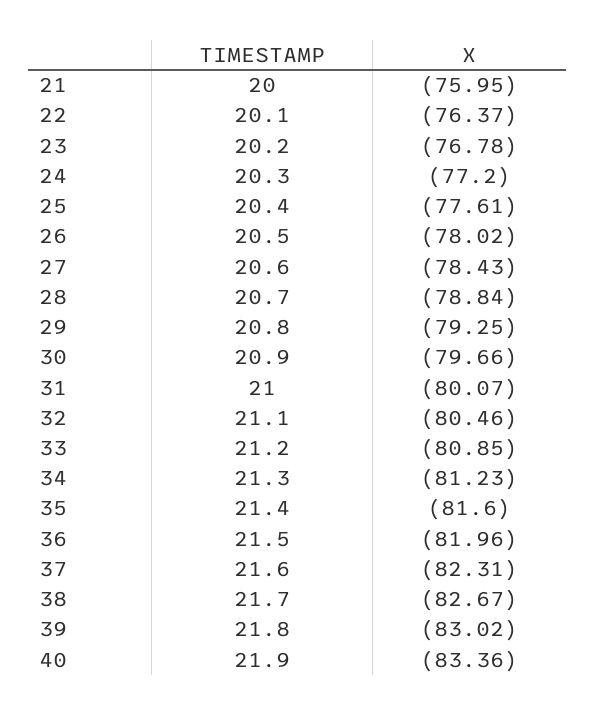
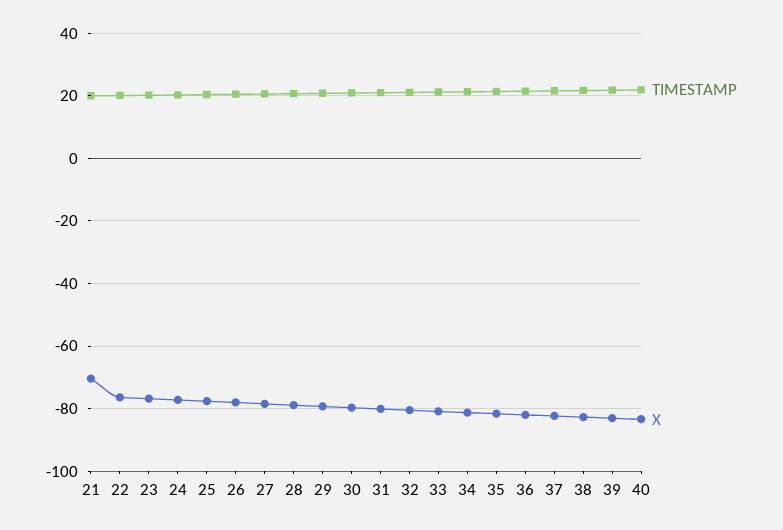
  {
    "TIMESTAMP": {
      "21": 20,
      "22": 20.1,
      "23": 20.2,
      "24": 20.3,
      "25": 20.4,
      "26": 20.5,
      "27": 20.6,
      "28": 20.7,
      "29": 20.8,
      "30": 20.9,
      "31": 21,
      "32": 21.1,
      "33": 21.2,
      "34": 21.3,
      "35": 21.4,
      "36": 21.5,
      "37": 21.6,
      "38": 21.7,
      "39": 21.8,
      "40": 21.9
    },
    "X": {
-     "21": -75.95,
+     "21": -70,
      "22": -76.37,
      "23": -76.78,
      "24": -77.2,
      "25": -77.61,
      "26": -78.02,
      "27": -78.43,
      "28": -78.84,
      "29": -79.25,
      "30": -79.66,
      "31": -80.07,
      "32": -80.46,
      "33": -80.85,
      "34": -81.23,
      "35": -81.6,
      "36": -81.96,
      "37": -82.31,
      "38": -82.67,
      "39": -83.02,
      "40": -83.36
    }
  }

